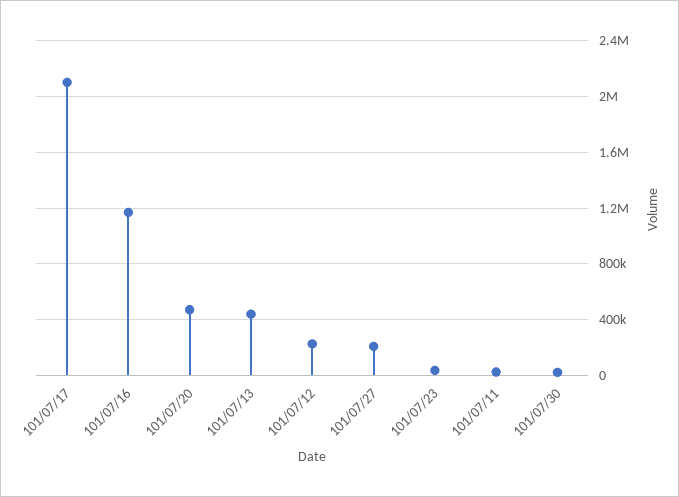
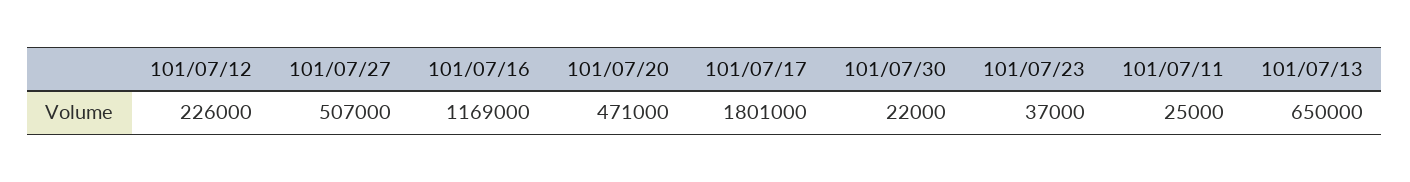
  {
-   "101/07/17": 2100000,
+   "101/07/17": 1801000,
    "101/07/16": 1169000,
    "101/07/20": 471000,
-   "101/07/13": 450000,
+   "101/07/13": 650000,
    "101/07/12": 226000,
-   "101/07/27": 200000,
+   "101/07/27": 507000,
    "101/07/23": 37000,
    "101/07/11": 25000,
    "101/07/30": 22000
  }

